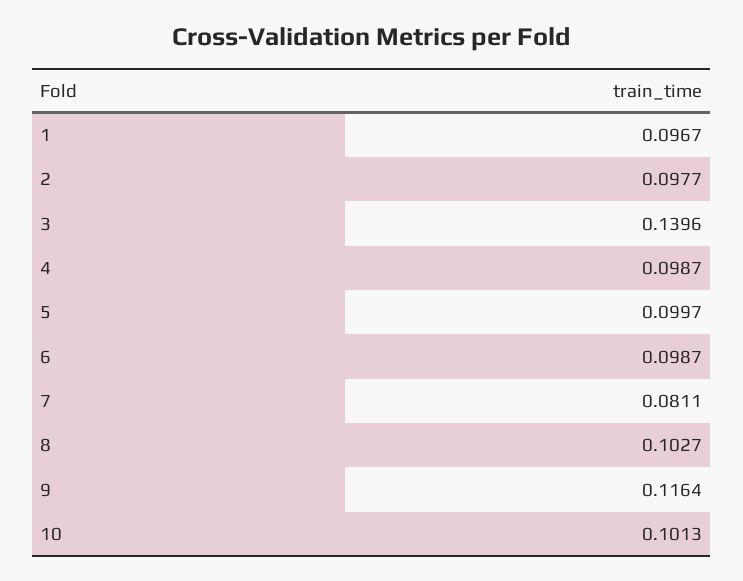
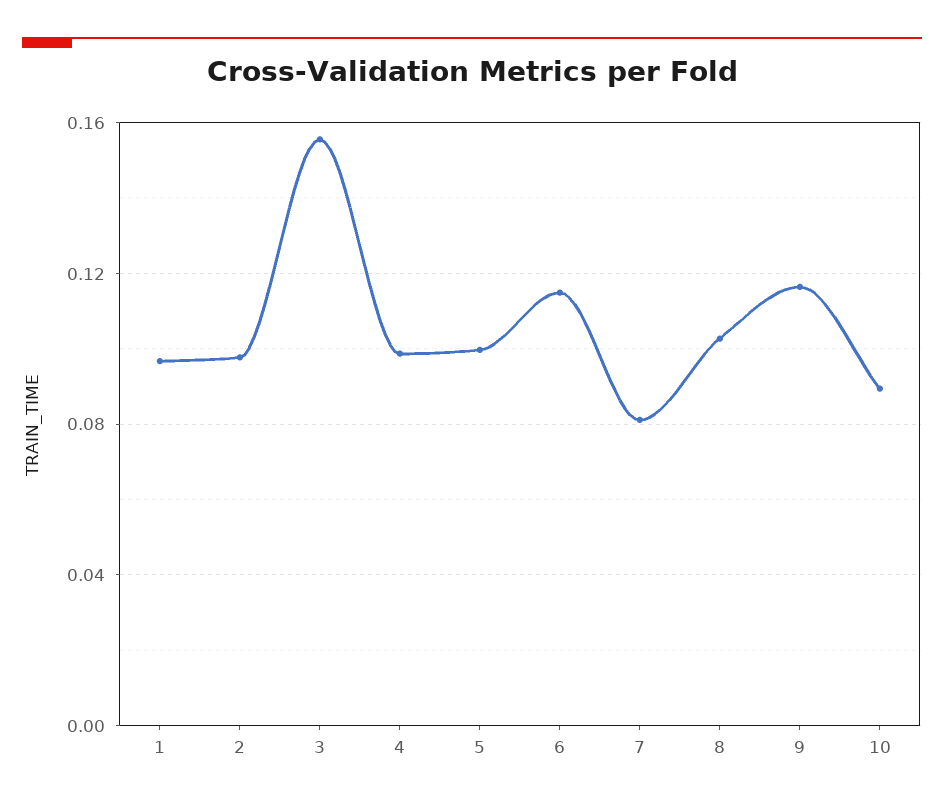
  {
    "1": 0.0967,
    "2": 0.0977,
-   "3": 0.1396,
+   "3": 0.155,
    "4": 0.0987,
    "5": 0.0997,
-   "6": 0.0987,
+   "6": 0.115,
    "7": 0.0811,
    "8": 0.1027,
    "9": 0.1164,
-   "10": 0.1013
+   "10": 0.09
  }

